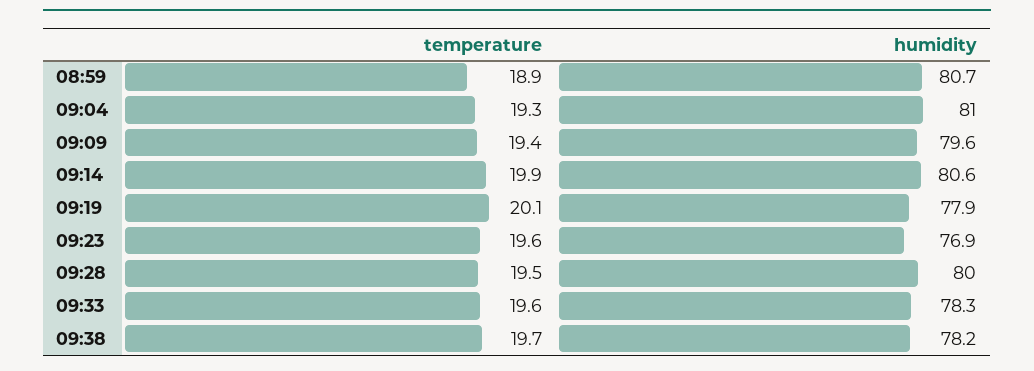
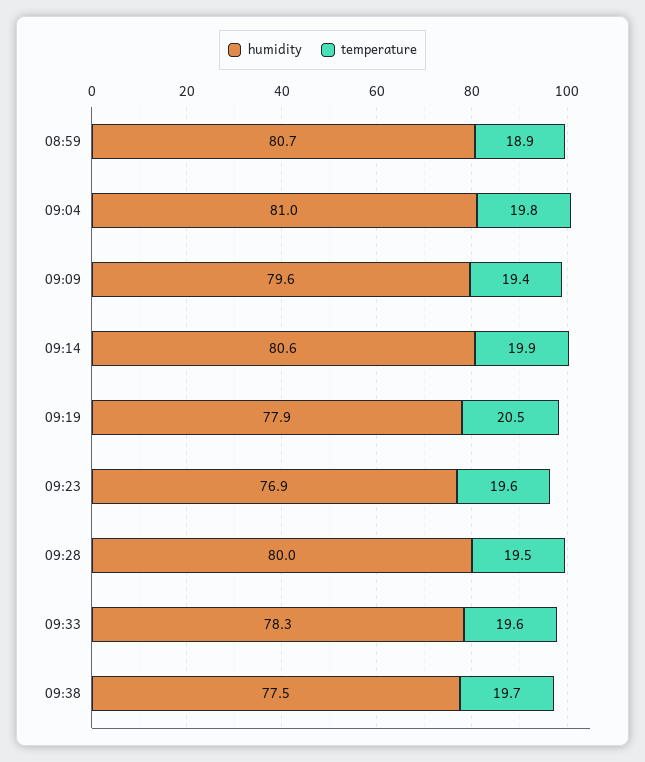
  {
    "temperature": {
      "08:59": 18.9,
-     "09:04": 19.3,
+     "09:04": 19.8,
      "09:09": 19.4,
      "09:14": 19.9,
-     "09:19": 20.1,
+     "09:19": 20.5,
      "09:23": 19.6,
      "09:28": 19.5,
      "09:33": 19.6,
      "09:38": 19.7
    },
    "humidity": {
      "08:59": 80.7,
      "09:04": 81,
      "09:09": 79.6,
      "09:14": 80.6,
      "09:19": 77.9,
      "09:23": 76.9,
      "09:28": 80,
      "09:33": 78.3,
-     "09:38": 78.2
+     "09:38": 77.5
    }
  }

